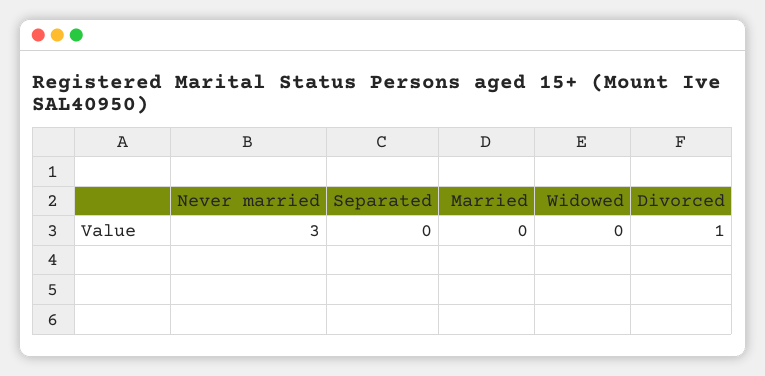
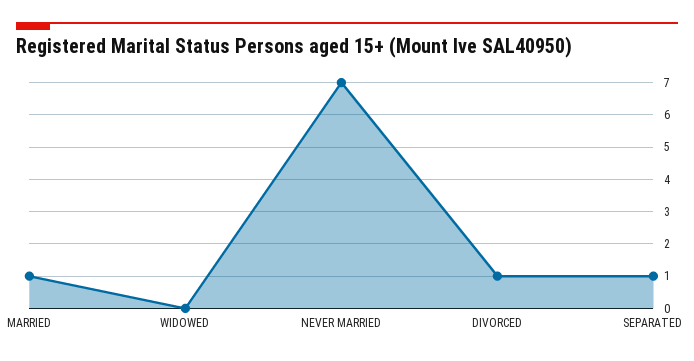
  {
-   "Never married": 3,
+   "Never married": 7,
-   "Separated": 0,
+   "Separated": 1,
-   "Married": 0,
+   "Married": 1,
    "Widowed": 0,
    "Divorced": 1
  }

